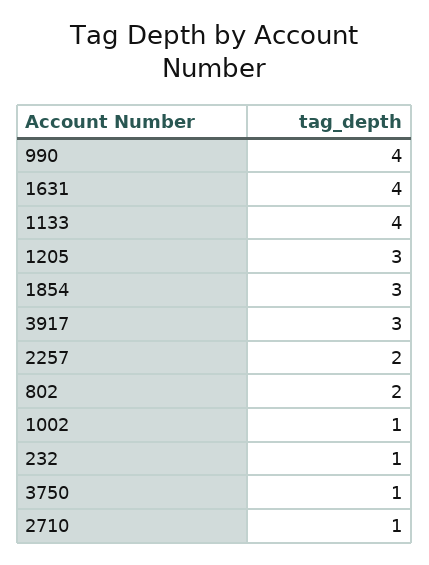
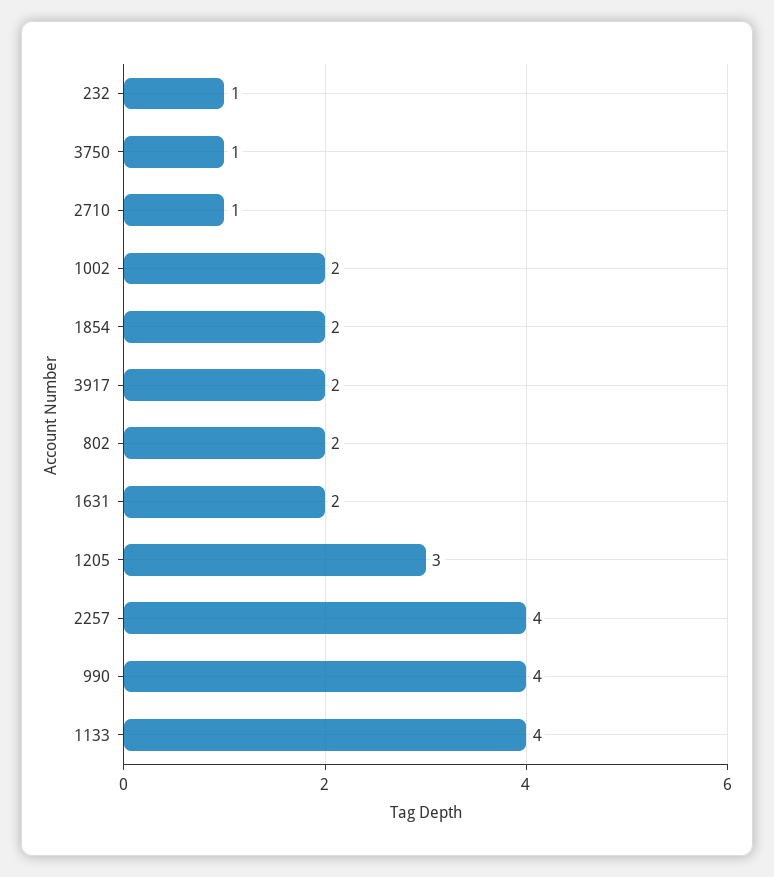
  {
    "990": 4,
-   "1631": 4,
+   "1631": 2,
    "1133": 4,
    "1205": 3,
-   "1854": 3,
+   "1854": 2,
-   "3917": 3,
+   "3917": 2,
-   "2257": 2,
+   "2257": 4,
    "802": 2,
-   "1002": 1,
+   "1002": 2,
    "232": 1,
    "3750": 1,
    "2710": 1
  }

